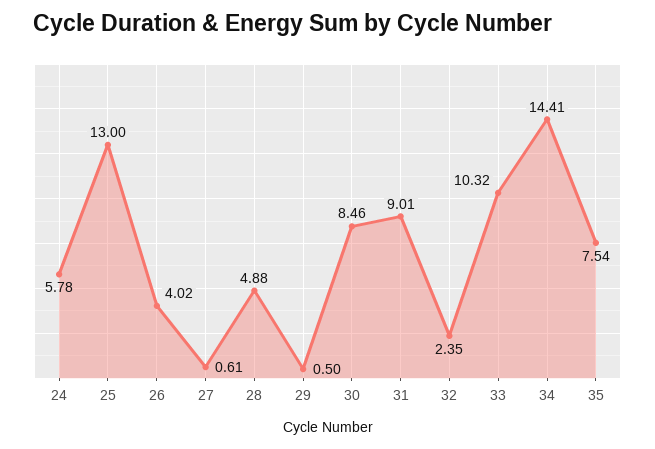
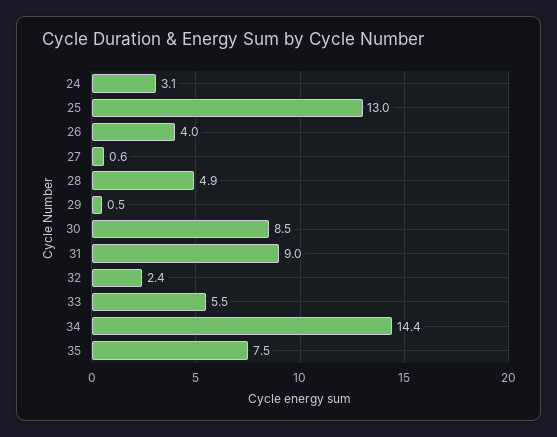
  {
-   "24": 5.78,
+   "24": 3.1,
    "25": 13,
    "26": 4.02,
    "27": 0.61,
    "28": 4.88,
    "29": 0.5,
    "30": 8.46,
    "31": 9.01,
    "32": 2.35,
-   "33": 10.32,
+   "33": 5.5,
    "34": 14.41,
    "35": 7.54
  }

